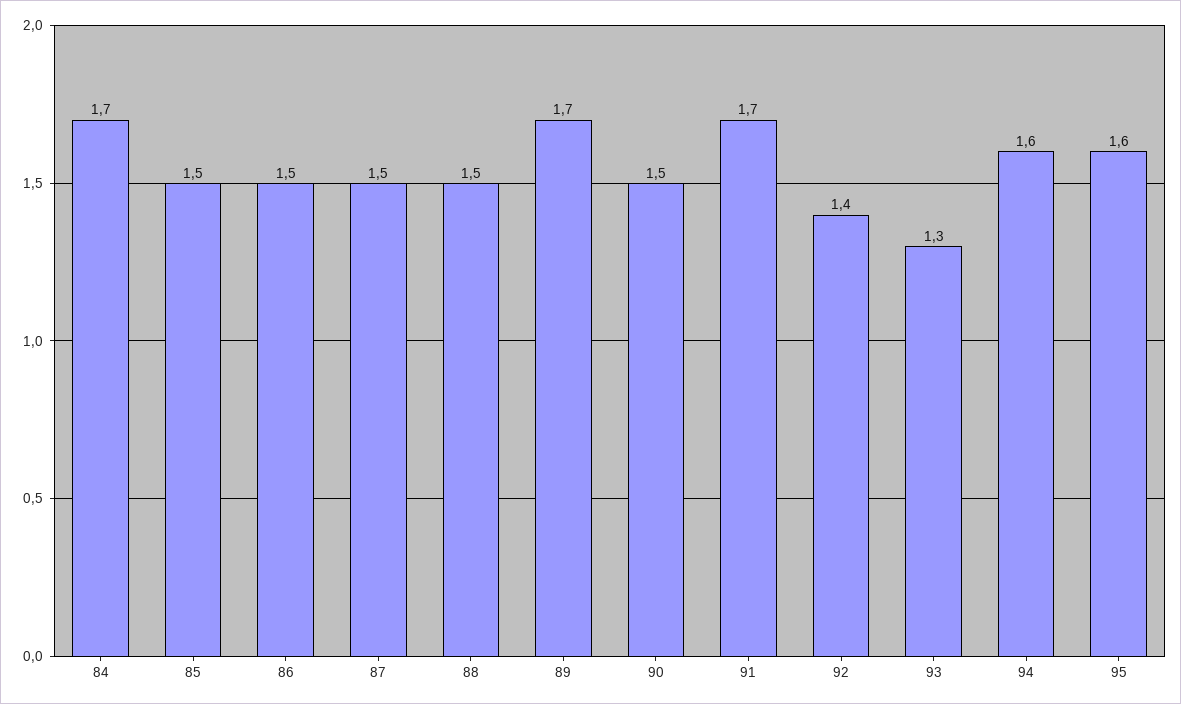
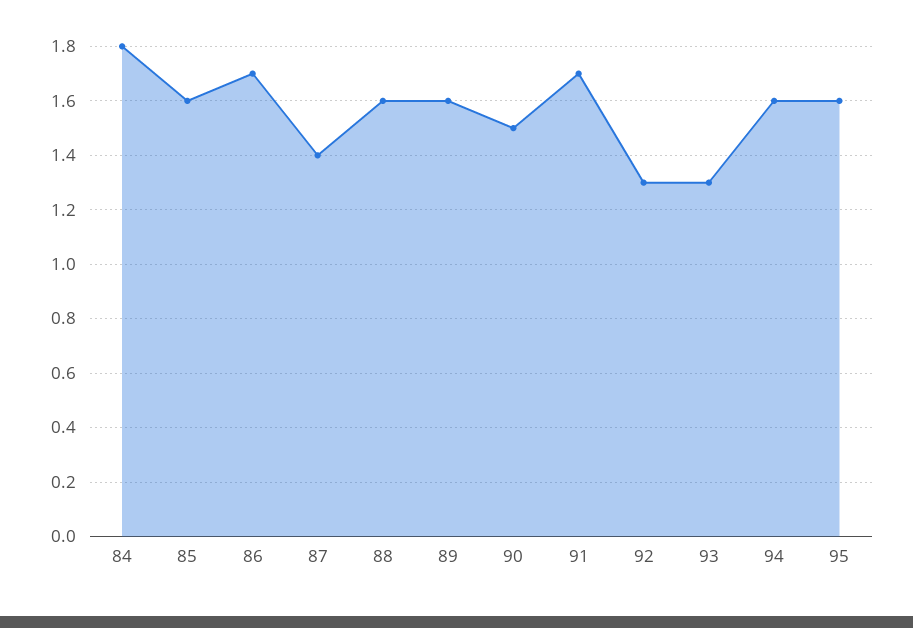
  {
-   "84": 1.7,
+   "84": 1.8,
-   "85": 1.5,
+   "85": 1.6,
-   "86": 1.5,
+   "86": 1.7,
-   "87": 1.5,
+   "87": 1.4,
-   "88": 1.5,
+   "88": 1.6,
-   "89": 1.7,
+   "89": 1.6,
    "90": 1.5,
    "91": 1.7,
-   "92": 1.4,
+   "92": 1.3,
    "93": 1.3,
    "94": 1.6,
    "95": 1.6
  }

